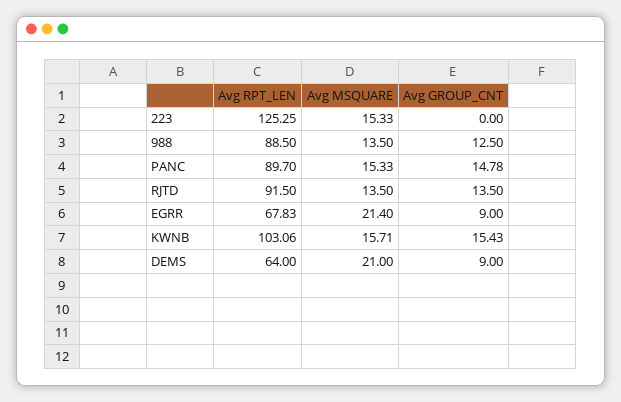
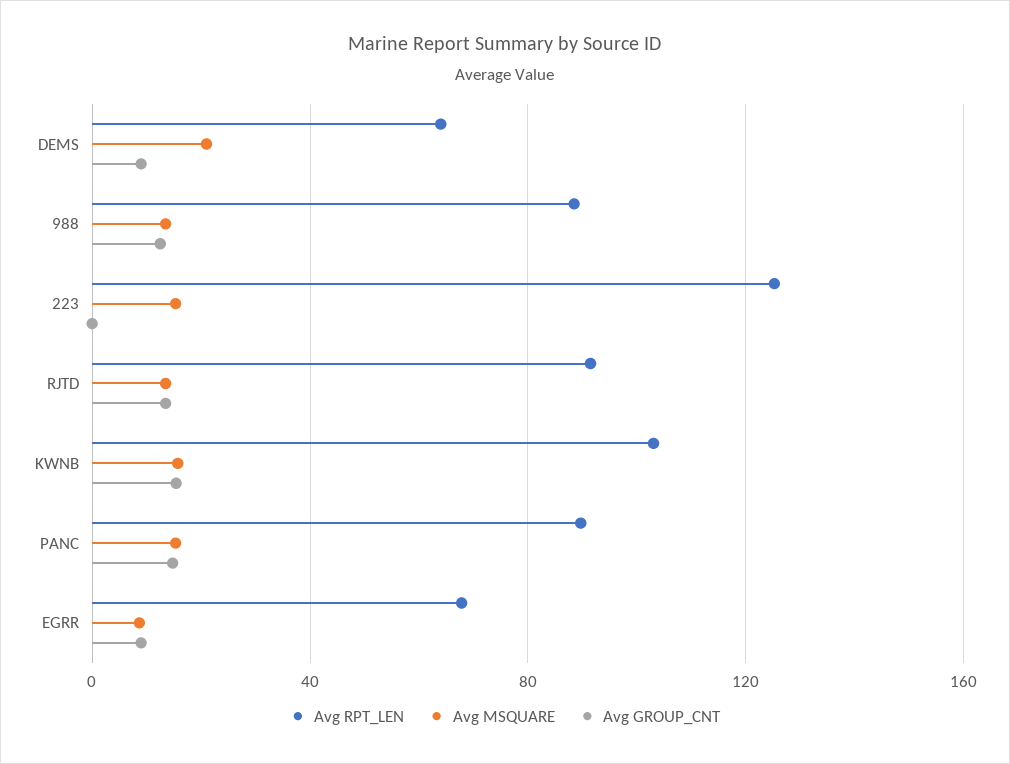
  {
    "Avg RPT_LEN": {
      "223": 125.25,
      "988": 88.5,
      "PANC": 89.7,
      "RJTD": 91.5,
      "EGRR": 67.83,
      "KWNB": 103.06,
      "DEMS": 64
    },
    "Avg MSQUARE": {
      "223": 15.33,
      "988": 13.5,
      "PANC": 15.33,
      "RJTD": 13.5,
-     "EGRR": 21.4,
+     "EGRR": 10,
      "KWNB": 15.71,
      "DEMS": 21
    },
    "Avg GROUP_CNT": {
      "223": 0,
      "988": 12.5,
      "PANC": 14.78,
      "RJTD": 13.5,
      "EGRR": 9,
      "KWNB": 15.43,
      "DEMS": 9
    }
  }

